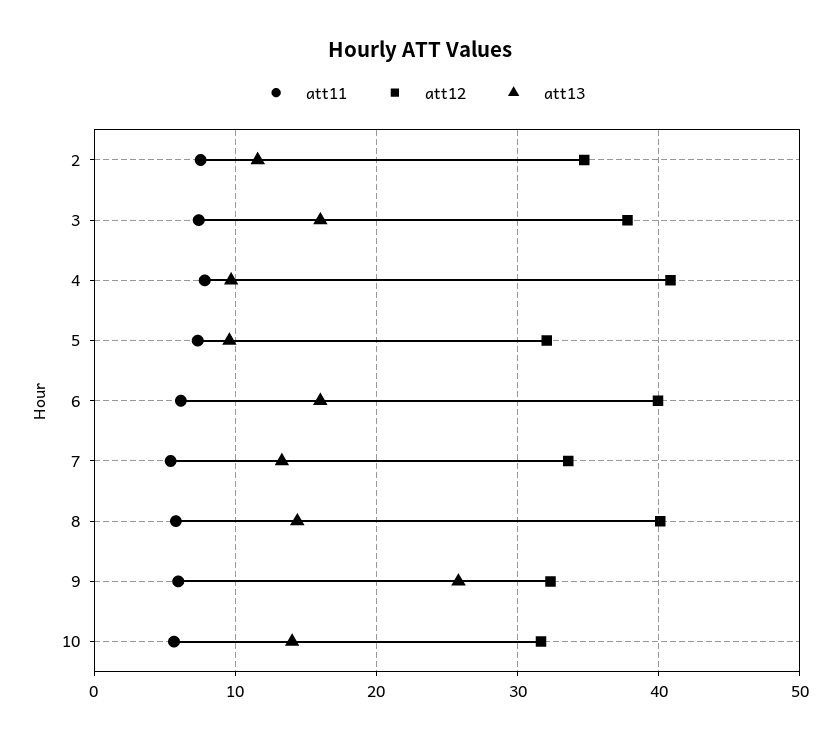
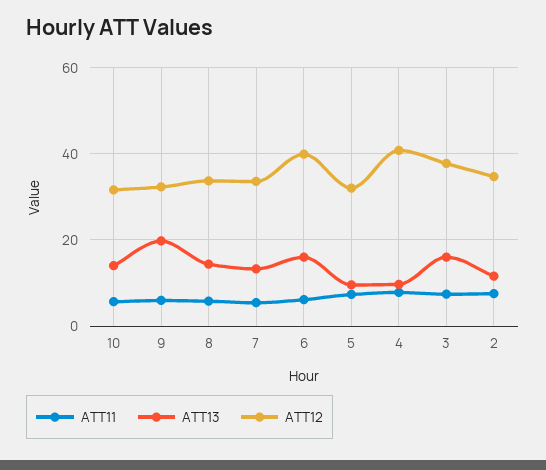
  {
    "att11": {
      "2": 8,
      "3": 7,
      "4": 8,
      "5": 7,
      "6": 6,
      "7": 5,
      "8": 6,
      "9": 6,
      "10": 6
    },
    "att12": {
      "2": 35,
      "3": 38,
      "4": 41,
      "5": 32,
      "6": 40,
      "7": 34,
-     "8": 40,
+     "8": 34,
      "9": 32,
      "10": 32
    },
    "att13": {
      "2": 12,
      "3": 16,
      "4": 10,
      "5": 10,
      "6": 16,
      "7": 13,
      "8": 14,
-     "9": 26,
+     "9": 20,
      "10": 14
    }
  }

